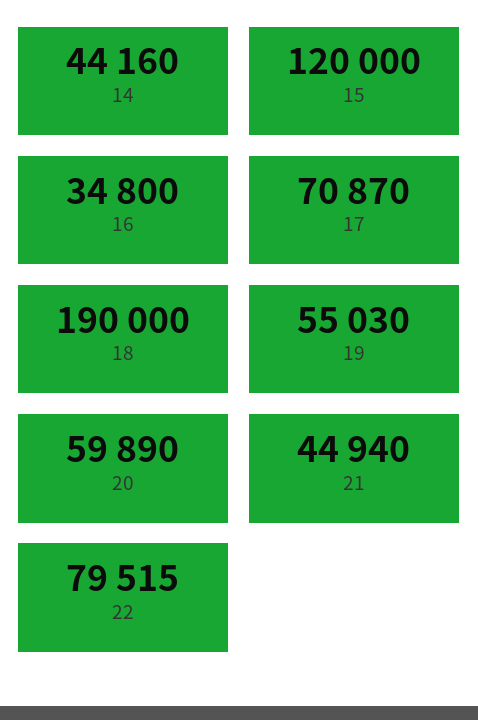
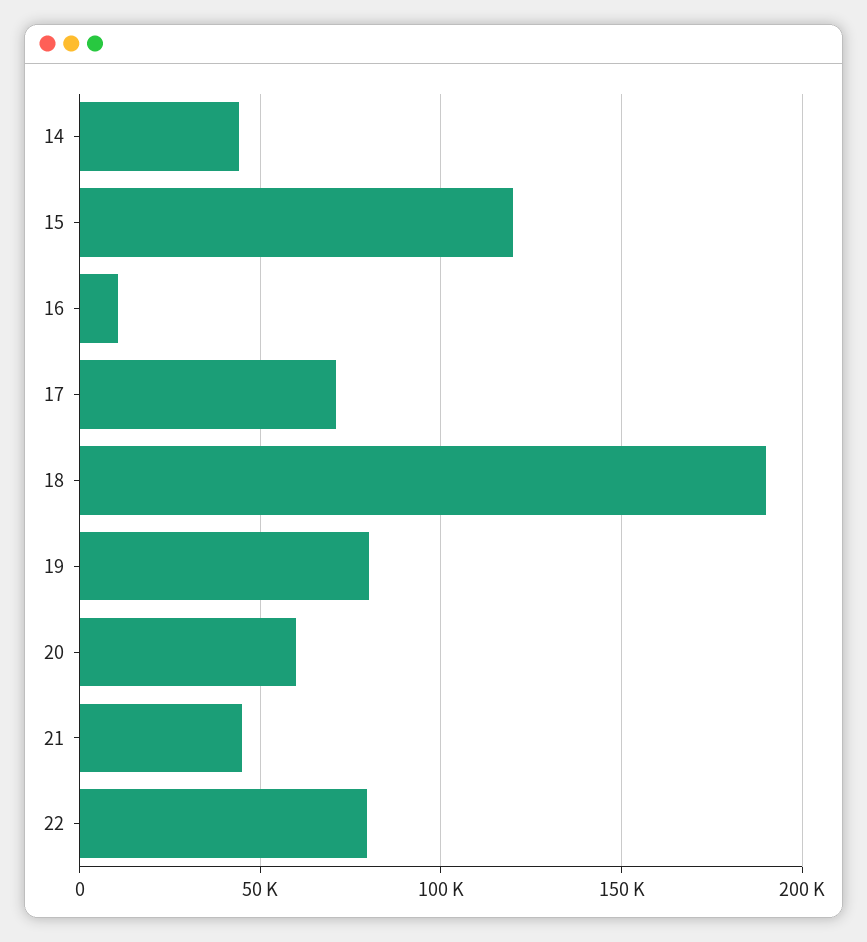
  {
    "14": 44160,
    "15": 120000,
-   "16": 34800,
+   "16": 10000,
    "17": 70870,
    "18": 190000,
-   "19": 55030,
+   "19": 80000,
    "20": 59890,
    "21": 44940,
    "22": 79515
  }

